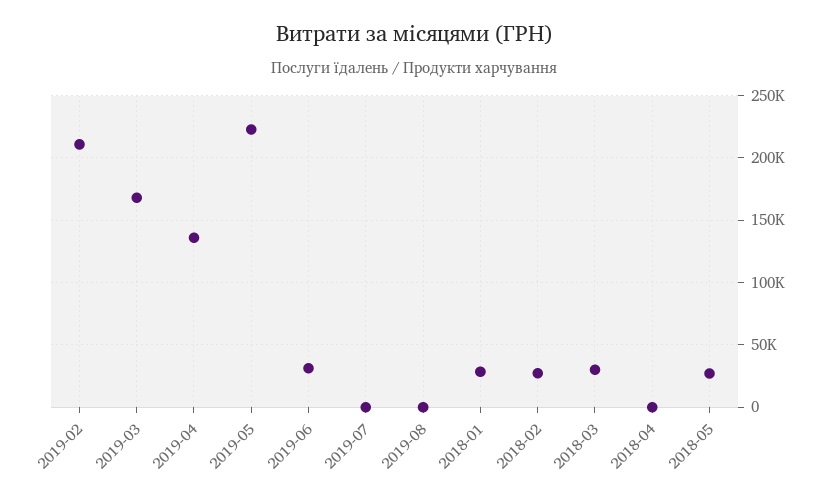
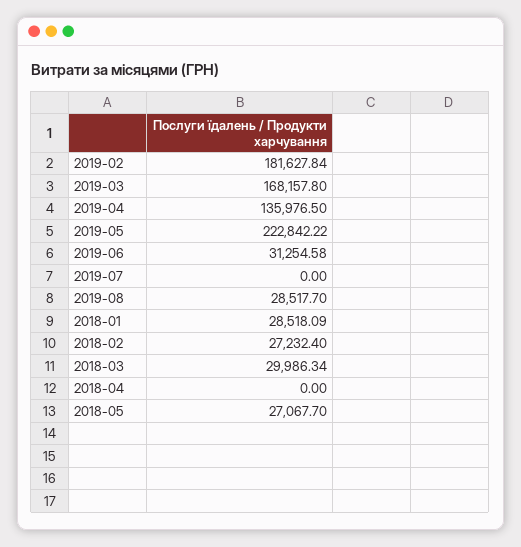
  {
-   "2019-02": 210000,
+   "2019-02": 181627.84,
    "2019-03": 168157.8,
    "2019-04": 135976.5,
    "2019-05": 222842.22,
    "2019-06": 31254.58,
    "2019-07": 0,
-   "2019-08": 0,
+   "2019-08": 28517.7,
    "2018-01": 28518.09,
    "2018-02": 27232.4,
    "2018-03": 29986.34,
    "2018-04": 0,
    "2018-05": 27067.7
  }

